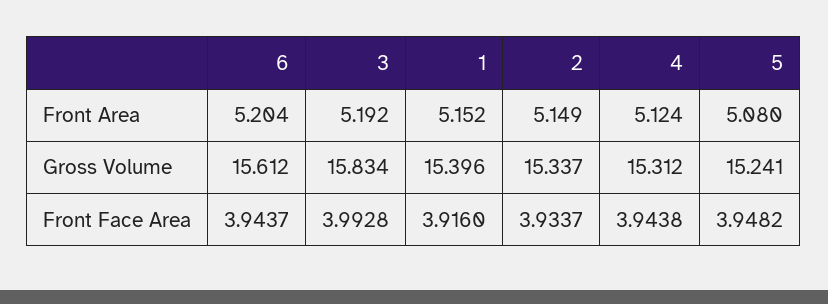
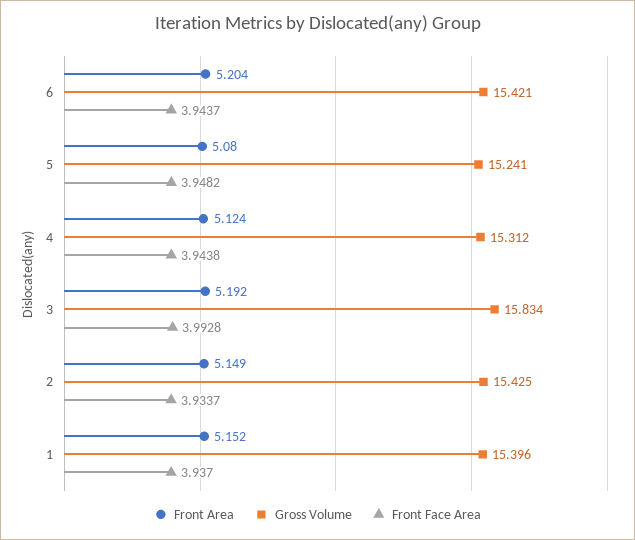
  {
    "Front Area": {
      "6": 5.204,
      "3": 5.192,
      "1": 5.152,
      "2": 5.149,
      "4": 5.124,
      "5": 5.08
    },
    "Gross Volume": {
-     "6": 15.612,
+     "6": 15.421,
      "3": 15.834,
      "1": 15.396,
-     "2": 15.337,
+     "2": 15.425,
      "4": 15.312,
      "5": 15.241
    },
    "Front Face Area": {
      "6": 3.9437,
      "3": 3.9928,
-     "1": 3.916,
+     "1": 3.937,
      "2": 3.9337,
      "4": 3.9438,
      "5": 3.9482
    }
  }

